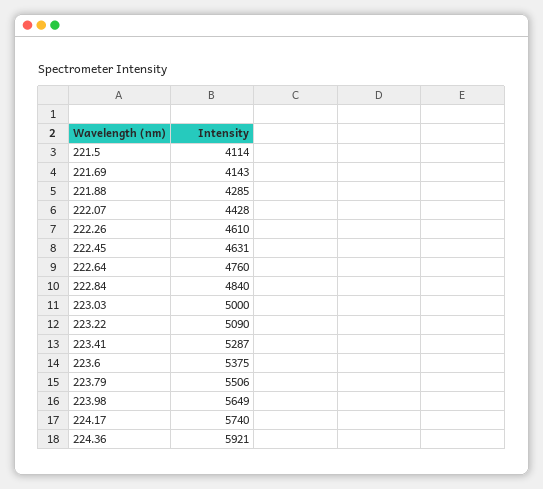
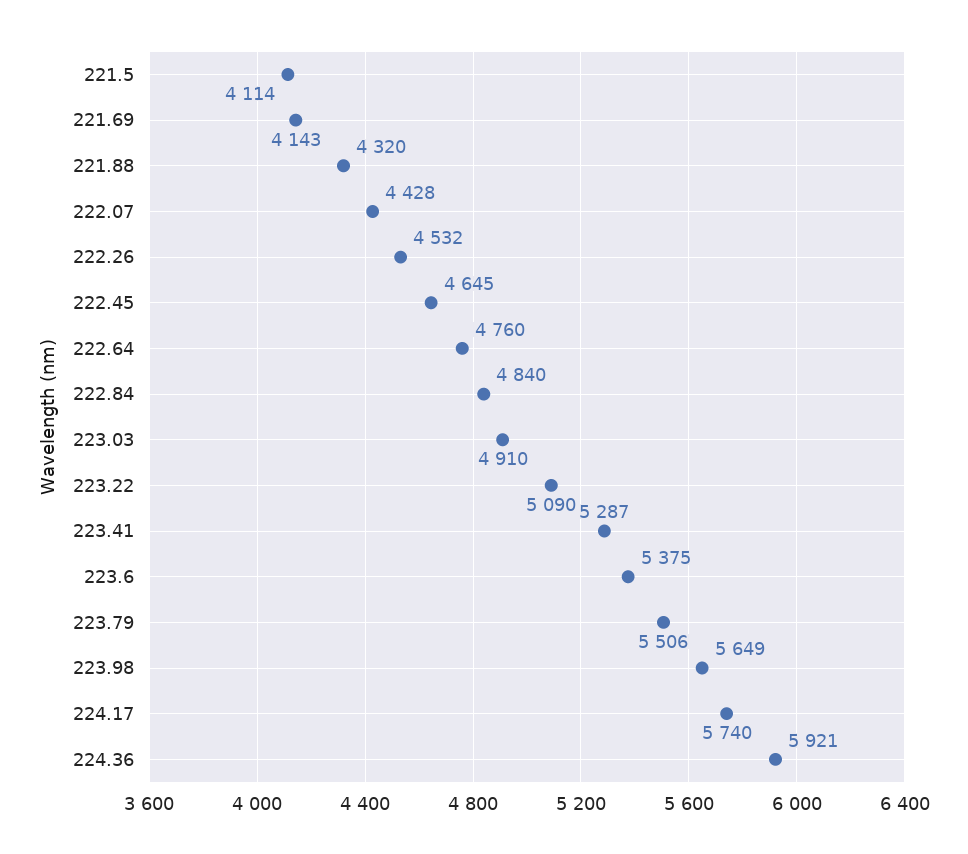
  {
    "221.5": 4114,
    "221.69": 4143,
-   "221.88": 4285,
+   "221.88": 4320,
    "222.07": 4428,
-   "222.26": 4610,
+   "222.26": 4532,
-   "222.45": 4631,
+   "222.45": 4645,
    "222.64": 4760,
    "222.84": 4840,
-   "223.03": 5000,
+   "223.03": 4910,
    "223.22": 5090,
    "223.41": 5287,
    "223.6": 5375,
    "223.79": 5506,
    "223.98": 5649,
    "224.17": 5740,
    "224.36": 5921
  }

